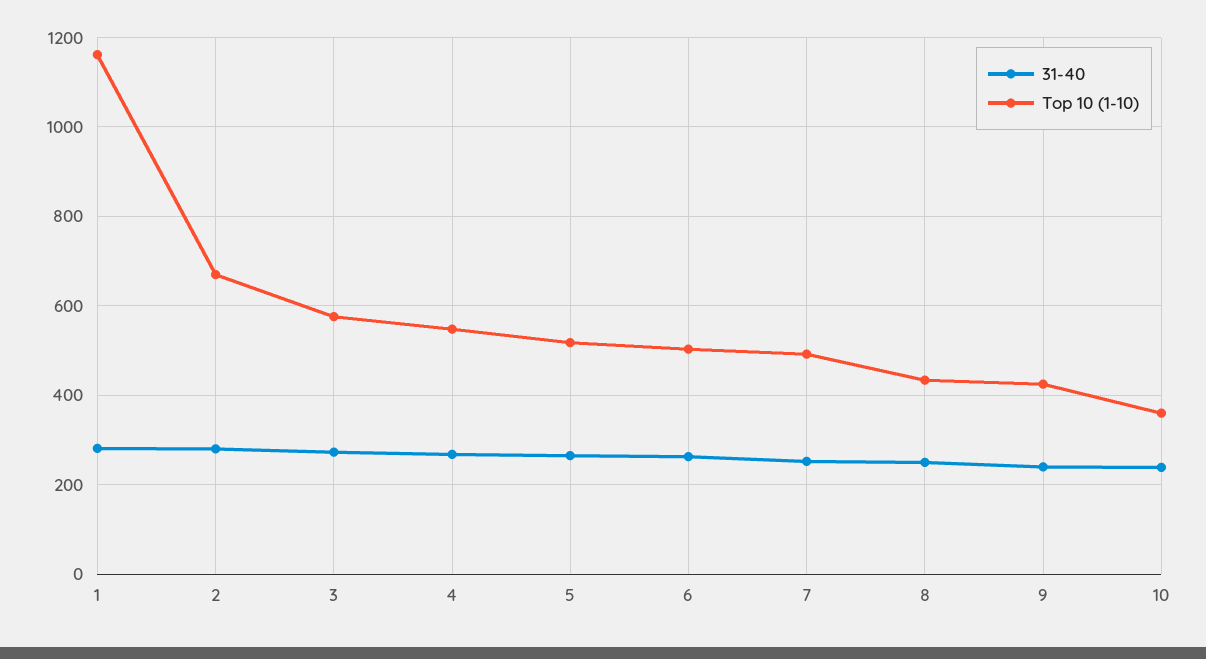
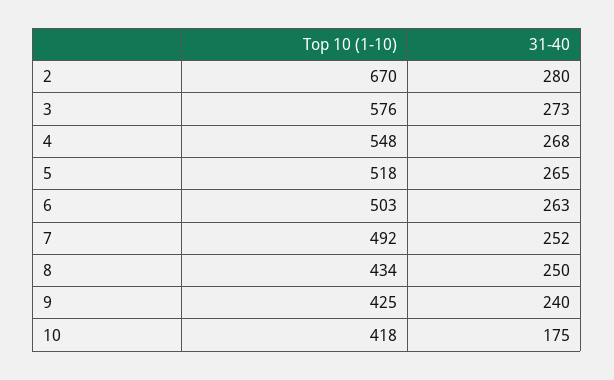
  {
    "31-40": {
-     "1": 280,
      "2": 280,
      "3": 273,
      "4": 268,
      "5": 265,
      "6": 263,
      "7": 252,
      "8": 250,
      "9": 240,
-     "10": 240
+     "10": 175
    },
    "Top 10 (1-10)": {
-     "1": 1160,
      "2": 670,
      "3": 576,
      "4": 548,
      "5": 518,
      "6": 503,
      "7": 492,
      "8": 434,
      "9": 425,
-     "10": 360
+     "10": 418
    }
  }

